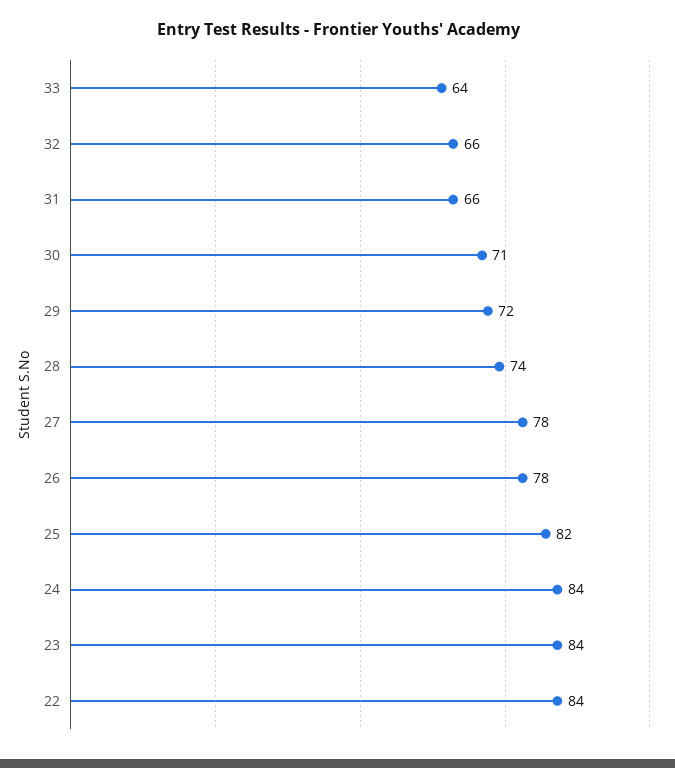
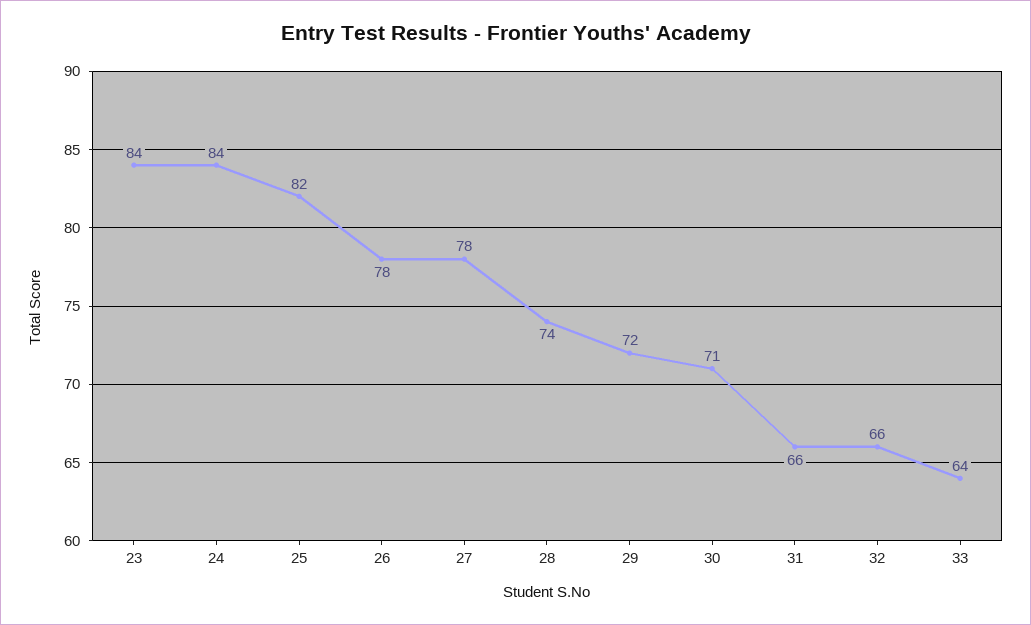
  {
    "33": 64,
    "32": 66,
    "31": 66,
    "30": 71,
    "29": 72,
    "28": 74,
    "27": 78,
    "26": 78,
    "25": 82,
    "24": 84,
-   "23": 84,
+   "23": 84
-   "22": 84
  }

